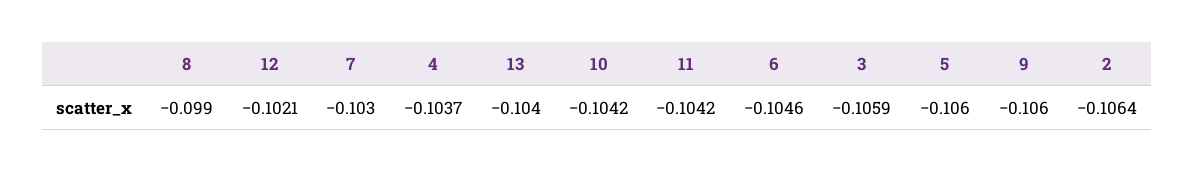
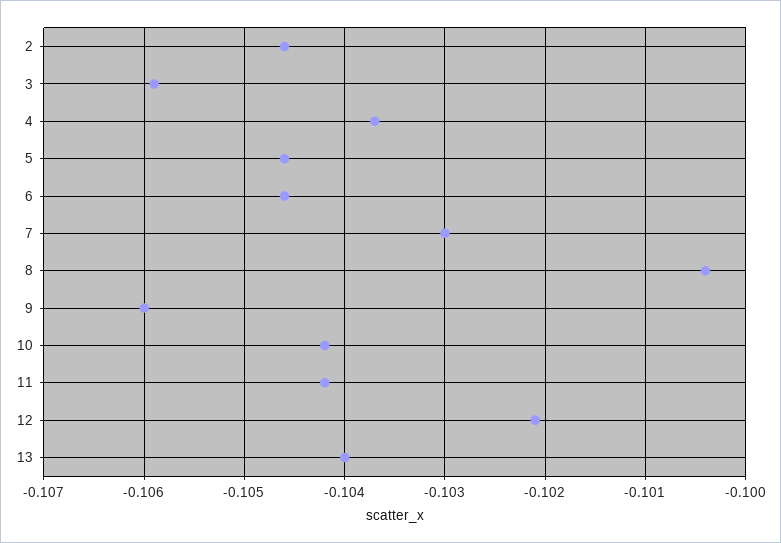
  {
-   "8": -0.099,
+   "8": -0.1004,
    "12": -0.1021,
    "7": -0.103,
    "4": -0.1037,
    "13": -0.104,
    "10": -0.1042,
    "11": -0.1042,
    "6": -0.1046,
    "3": -0.1059,
-   "5": -0.106,
+   "5": -0.1046,
    "9": -0.106,
-   "2": -0.1064
+   "2": -0.1046
  }

